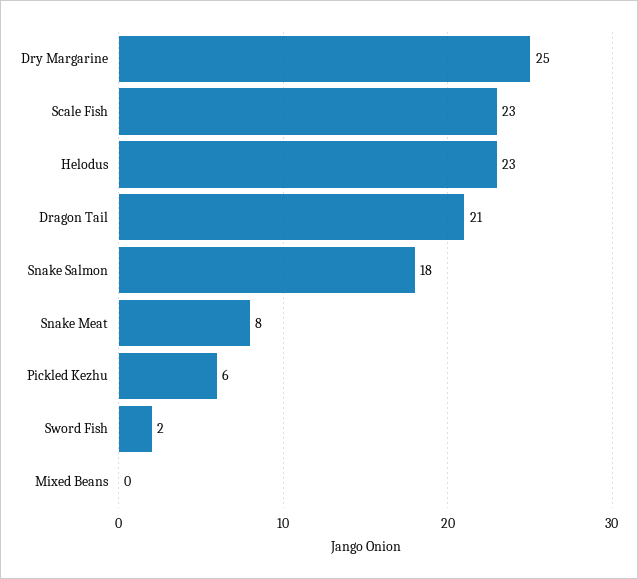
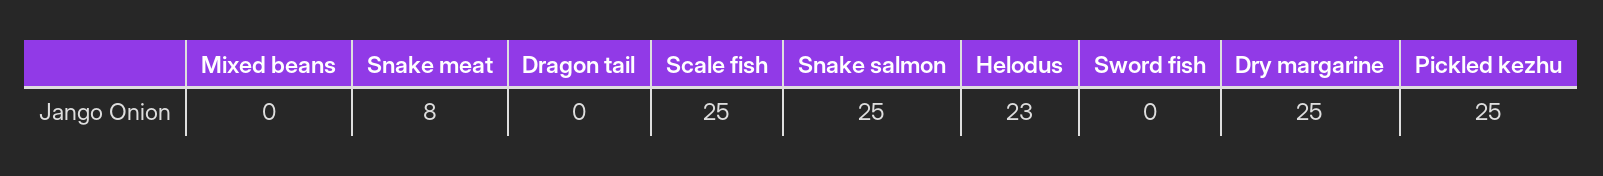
  {
    "Dry Margarine": 25,
-   "Scale Fish": 23,
+   "Scale Fish": 25,
    "Helodus": 23,
-   "Dragon Tail": 21,
+   "Dragon Tail": 0,
-   "Snake Salmon": 18,
+   "Snake Salmon": 25,
    "Snake Meat": 8,
-   "Pickled Kezhu": 6,
+   "Pickled Kezhu": 25,
-   "Sword Fish": 2,
+   "Sword Fish": 0,
    "Mixed Beans": 0
  }

